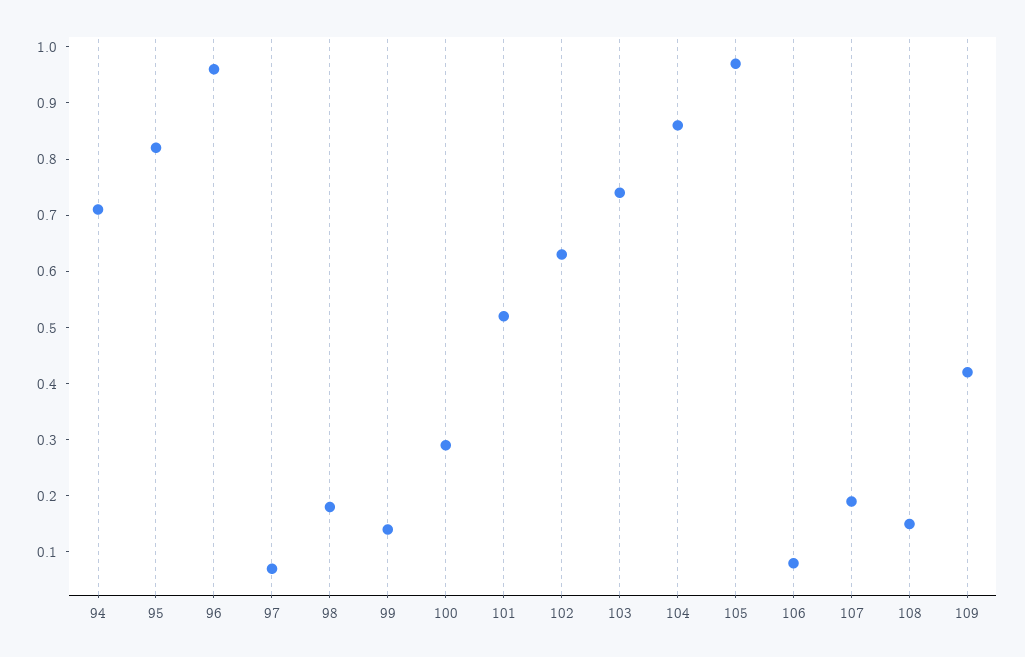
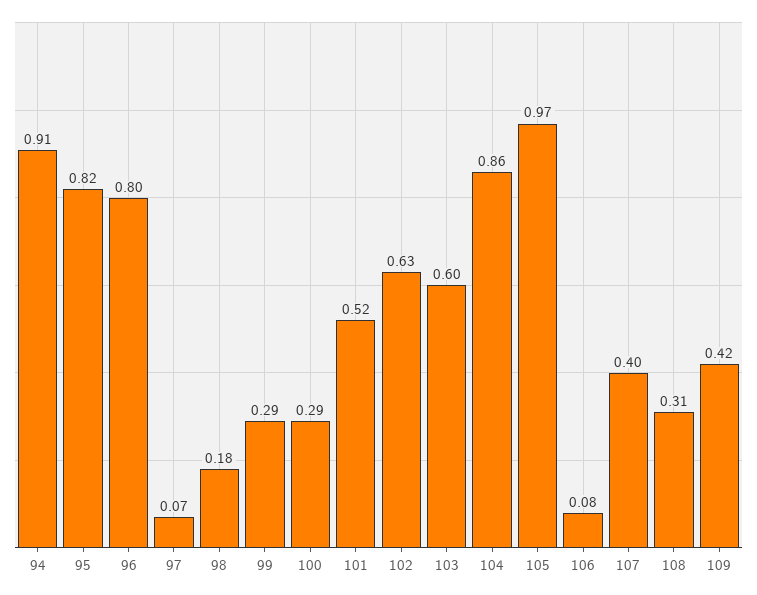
  {
-   "94": 0.7,
+   "94": 0.91,
    "95": 0.82,
-   "96": 0.95,
+   "96": 0.8,
    "97": 0.07,
    "98": 0.18,
-   "99": 0.15,
+   "99": 0.29,
    "100": 0.29,
    "101": 0.52,
    "102": 0.63,
-   "103": 0.75,
+   "103": 0.6,
    "104": 0.86,
    "105": 0.97,
    "106": 0.08,
-   "107": 0.2,
+   "107": 0.4,
-   "108": 0.15,
+   "108": 0.31,
    "109": 0.42
  }

